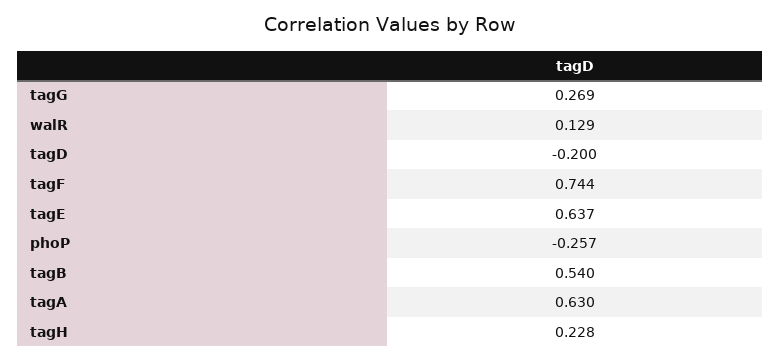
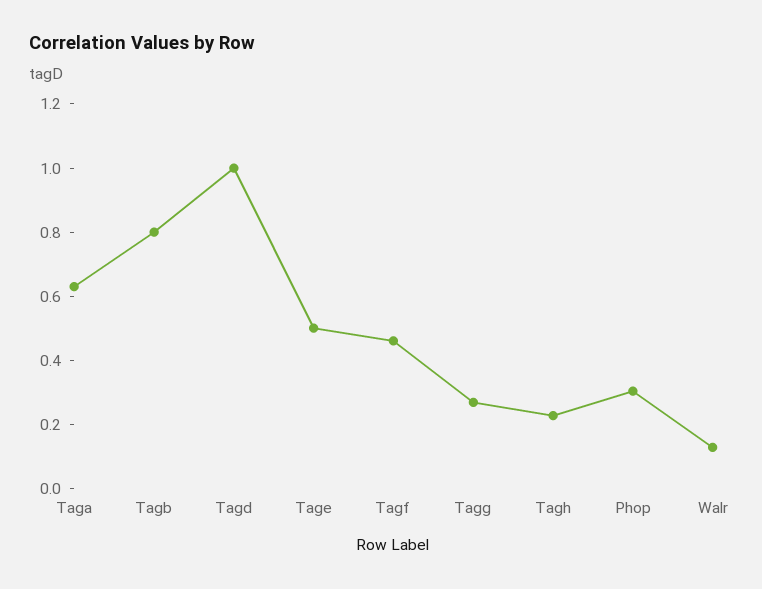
  {
    "tagG": 0.269,
    "walR": 0.129,
-   "tagD": -0.2,
+   "tagD": 1,
-   "tagF": 0.744,
+   "tagF": 0.45,
-   "tagE": 0.637,
+   "tagE": 0.5,
-   "phoP": -0.257,
+   "phoP": 0.3,
-   "tagB": 0.54,
+   "tagB": 0.8,
    "tagA": 0.63,
    "tagH": 0.228
  }

